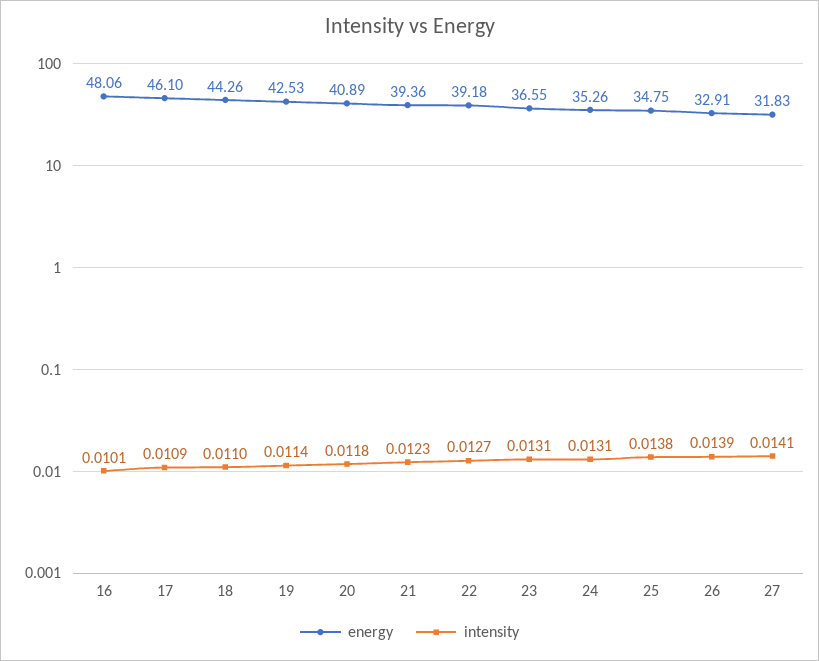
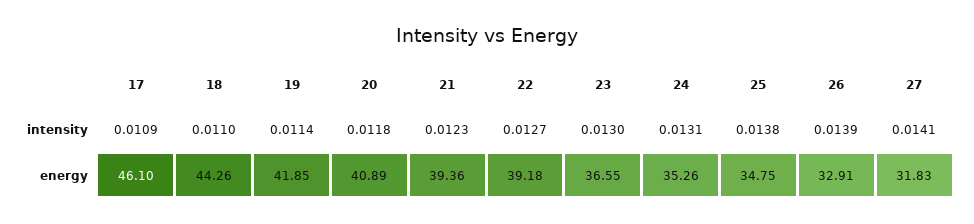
  {
    "energy": {
-     "16": 48.06,
      "17": 46.1,
      "18": 44.26,
-     "19": 42.53,
+     "19": 41.85,
      "20": 40.89,
      "21": 39.36,
      "22": 39.18,
      "23": 36.55,
      "24": 35.26,
      "25": 34.75,
      "26": 32.91,
      "27": 31.83
    },
    "intensity": {
-     "16": 0.0101,
      "17": 0.0109,
      "18": 0.011,
      "19": 0.0114,
      "20": 0.0118,
      "21": 0.0123,
      "22": 0.0127,
-     "23": 0.0131,
+     "23": 0.013,
      "24": 0.0131,
      "25": 0.0138,
      "26": 0.0139,
      "27": 0.0141
    }
  }

